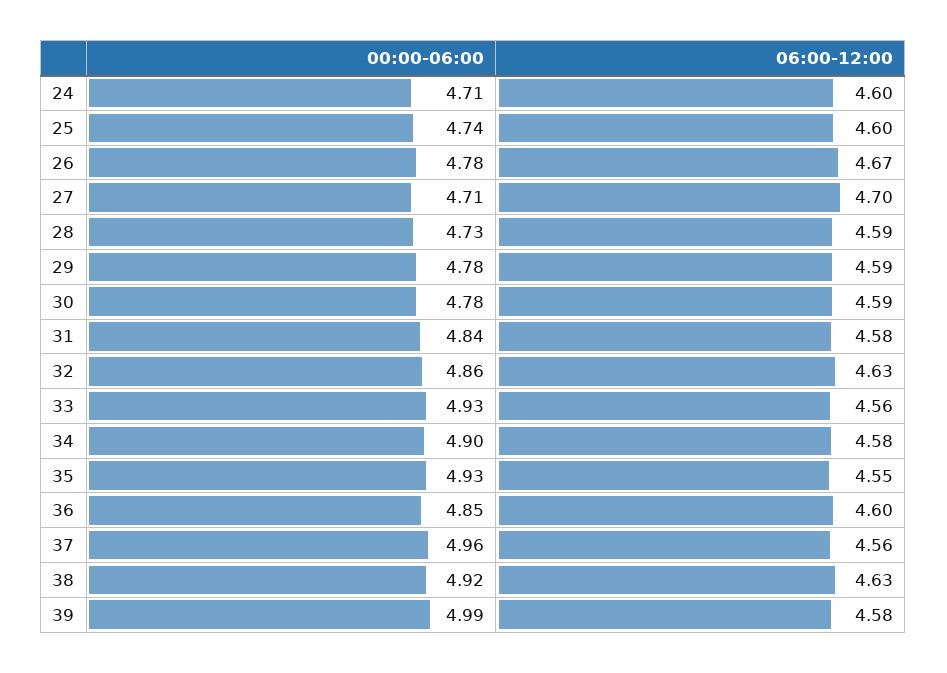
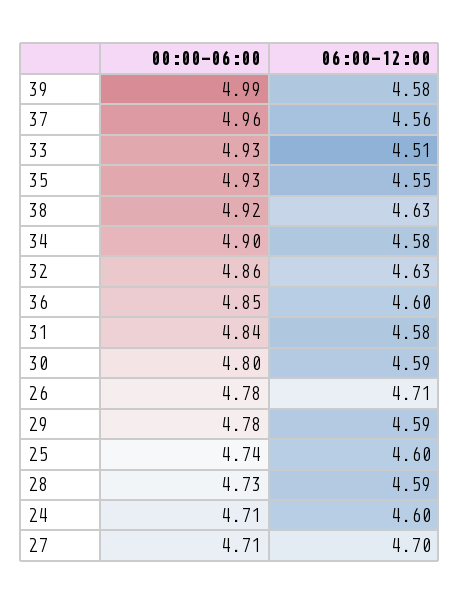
  {
    "00:00-06:00": {
      "24": 4.71,
      "25": 4.74,
      "26": 4.78,
      "27": 4.71,
      "28": 4.73,
      "29": 4.78,
-     "30": 4.78,
+     "30": 4.8,
      "31": 4.84,
      "32": 4.86,
      "33": 4.93,
      "34": 4.9,
      "35": 4.93,
      "36": 4.85,
      "37": 4.96,
      "38": 4.92,
      "39": 4.99
    },
    "06:00-12:00": {
      "24": 4.6,
      "25": 4.6,
-     "26": 4.67,
+     "26": 4.71,
      "27": 4.7,
      "28": 4.59,
      "29": 4.59,
      "30": 4.59,
      "31": 4.58,
      "32": 4.63,
-     "33": 4.56,
+     "33": 4.51,
      "34": 4.58,
      "35": 4.55,
      "36": 4.6,
      "37": 4.56,
      "38": 4.63,
      "39": 4.58
    }
  }

